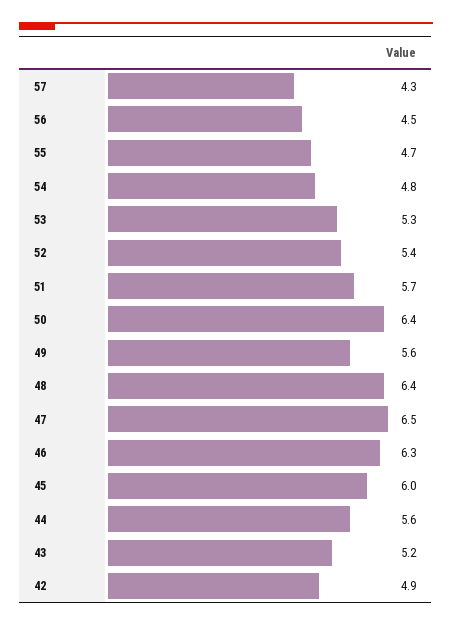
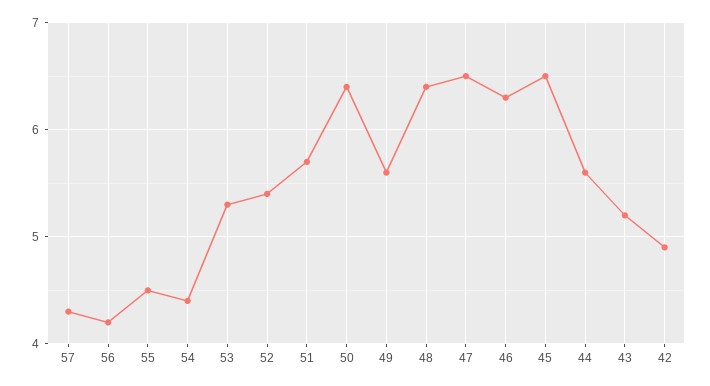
  {
    "57": 4.3,
-   "56": 4.5,
+   "56": 4.2,
-   "55": 4.7,
+   "55": 4.5,
-   "54": 4.8,
+   "54": 4.4,
    "53": 5.3,
    "52": 5.4,
    "51": 5.7,
    "50": 6.4,
    "49": 5.6,
    "48": 6.4,
    "47": 6.5,
    "46": 6.3,
-   "45": 6,
+   "45": 6.5,
    "44": 5.6,
    "43": 5.2,
    "42": 4.9
  }

